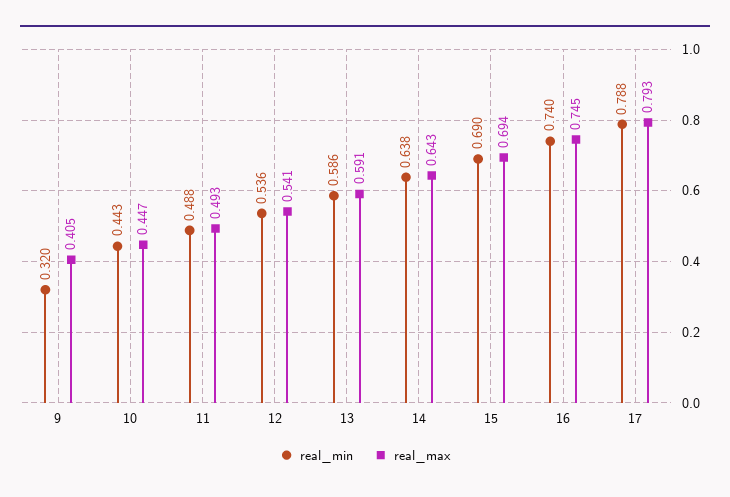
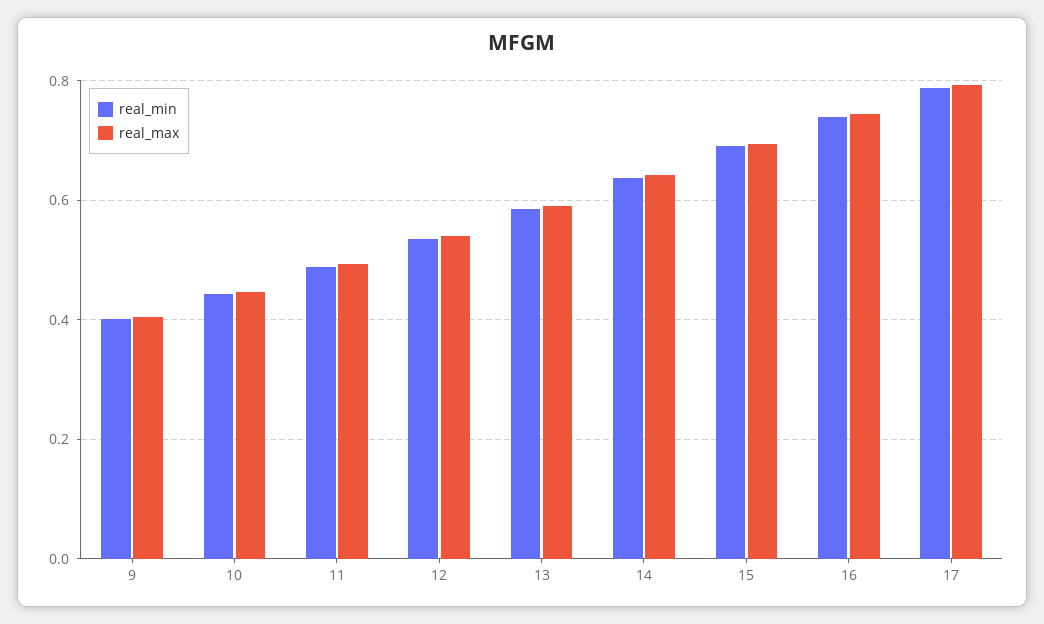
  {
    "real_min": {
-     "9": 0.32,
+     "9": 0.4,
      "10": 0.443,
      "11": 0.488,
      "12": 0.536,
      "13": 0.586,
      "14": 0.638,
      "15": 0.69,
      "16": 0.74,
      "17": 0.788
    },
    "real_max": {
      "9": 0.405,
      "10": 0.447,
      "11": 0.493,
      "12": 0.541,
      "13": 0.591,
      "14": 0.643,
      "15": 0.694,
      "16": 0.745,
      "17": 0.793
    }
  }

